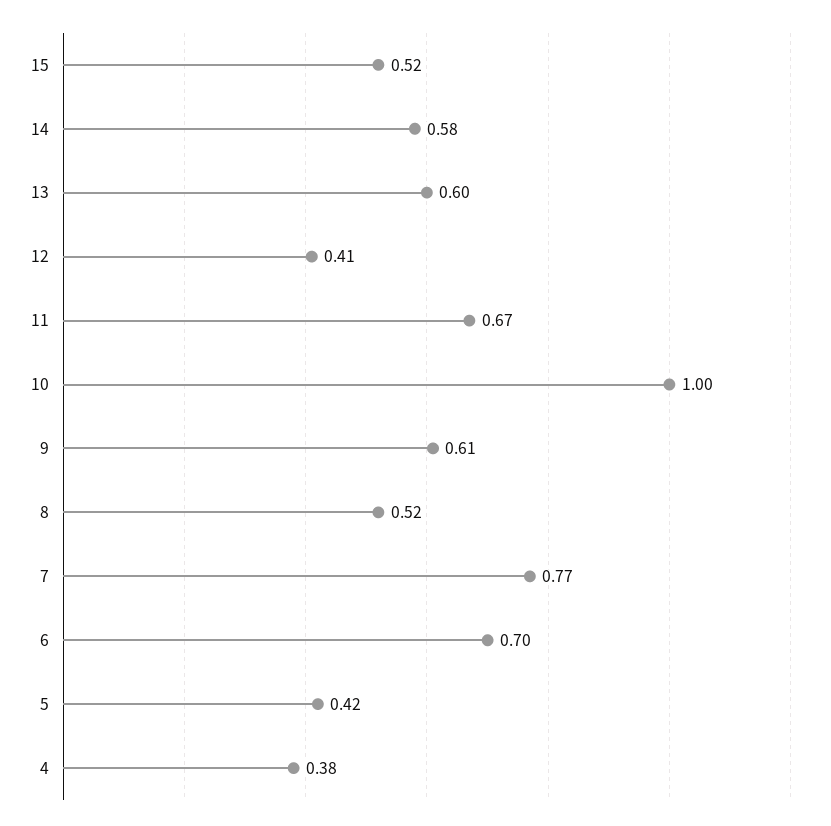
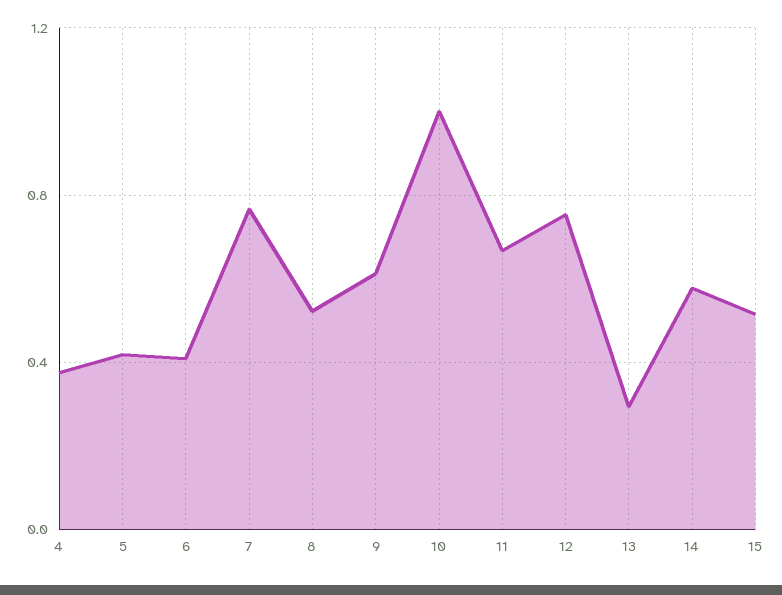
  {
    "15": 0.52,
    "14": 0.58,
-   "13": 0.6,
+   "13": 0.3,
-   "12": 0.41,
+   "12": 0.75,
    "11": 0.67,
    "10": 1,
    "9": 0.61,
    "8": 0.52,
    "7": 0.77,
-   "6": 0.7,
+   "6": 0.4,
    "5": 0.42,
    "4": 0.38
  }

